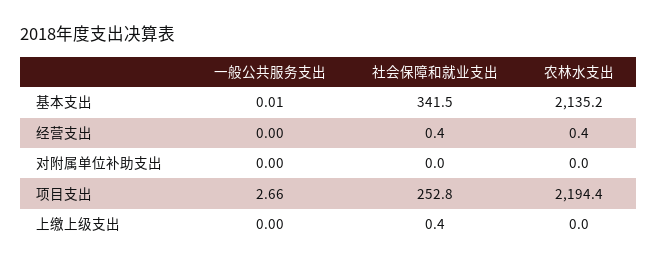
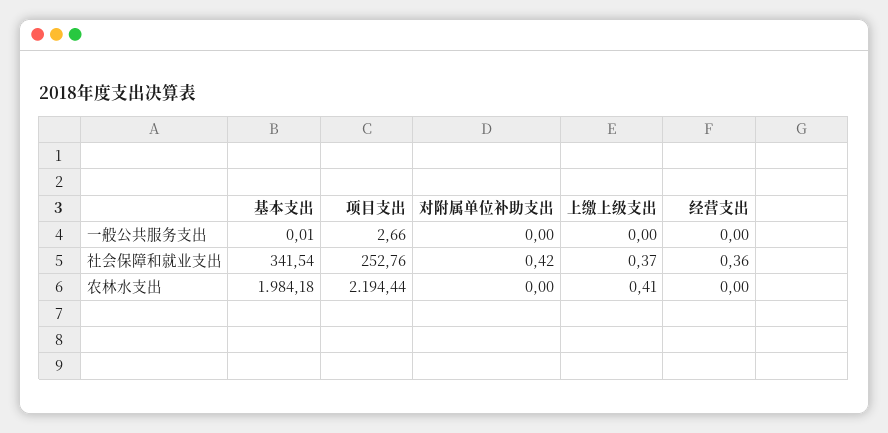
  {
    "一般公共服务支出": {
      "基本支出": 0.01,
      "经营支出": 0,
      "对附属单位补助支出": 0,
      "项目支出": 2.66,
      "上缴上级支出": 0
    },
    "社会保障和就业支出": {
      "基本支出": 341.54,
      "经营支出": 0.36,
-     "对附属单位补助支出": 0,
+     "对附属单位补助支出": 0.42,
      "项目支出": 252.76,
      "上缴上级支出": 0.37
    },
    "农林水支出": {
-     "基本支出": 2135.2,
+     "基本支出": 1984.18,
-     "经营支出": 0.4,
+     "经营支出": 0,
      "对附属单位补助支出": 0,
      "项目支出": 2194.44,
-     "上缴上级支出": 0
+     "上缴上级支出": 0.41
    }
  }

